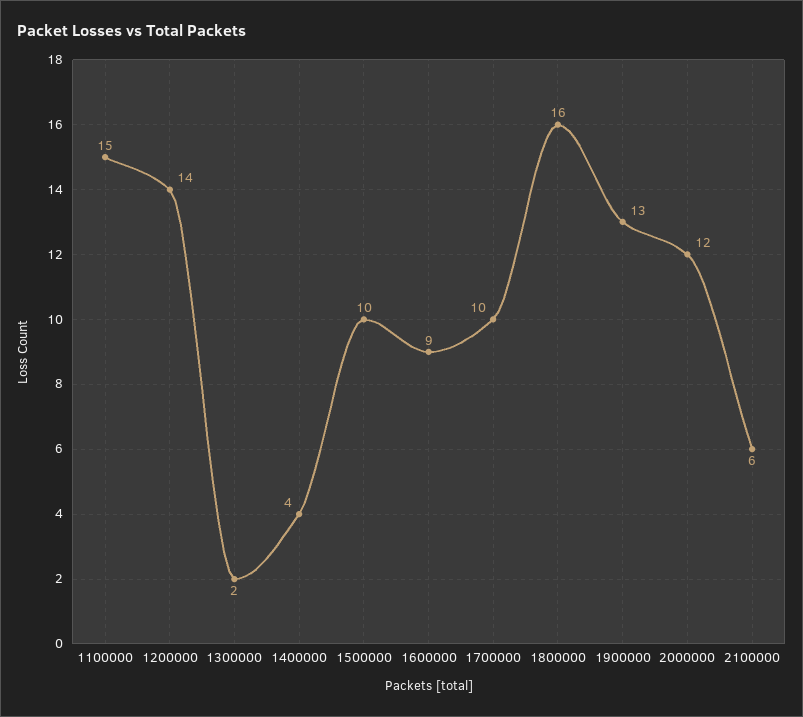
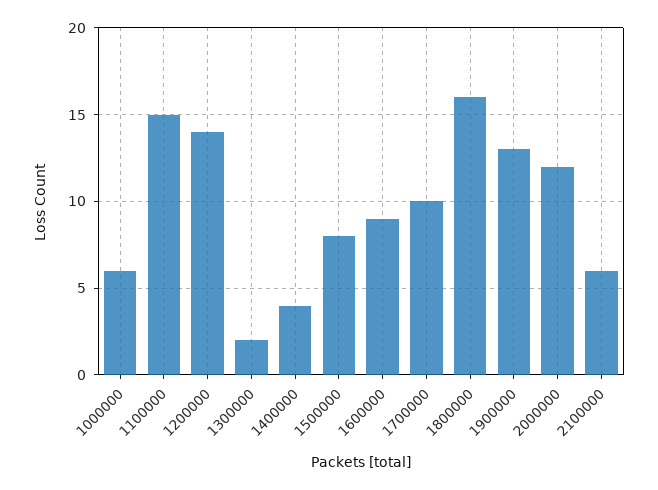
  {
    "1100000": 15,
    "1200000": 14,
    "1300000": 2,
    "1400000": 4,
-   "1500000": 10,
+   "1500000": 8,
    "1600000": 9,
    "1700000": 10,
    "1800000": 16,
    "1900000": 13,
    "2000000": 12,
-   "2100000": 6
+   "2100000": 6,
+   "1000000": 6
  }

